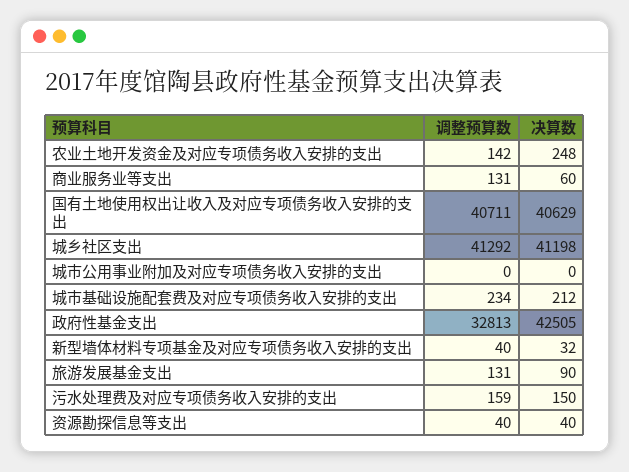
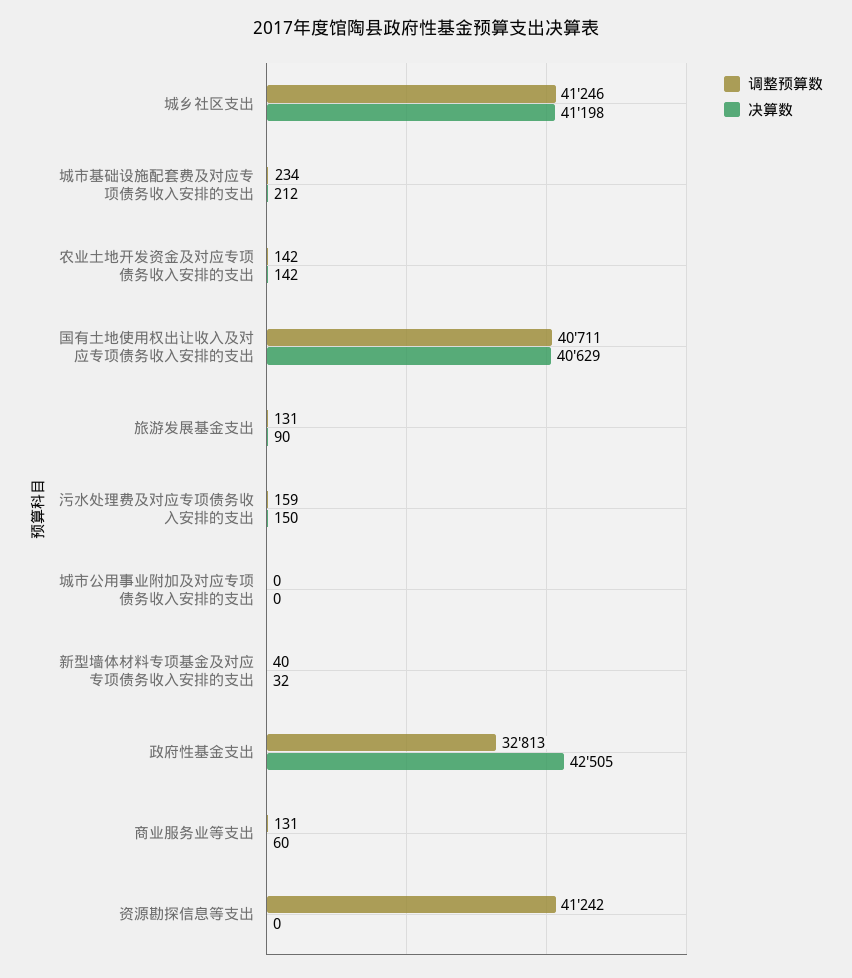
  {
    "调整预算数": {
      "农业土地开发资金及对应专项债务收入安排的支出": 142,
      "商业服务业等支出": 131,
      "国有土地使用权出让收入及对应专项债务收入安排的支出": 40711,
-     "城乡社区支出": 41292,
+     "城乡社区支出": 41246,
      "城市公用事业附加及对应专项债务收入安排的支出": 0,
      "城市基础设施配套费及对应专项债务收入安排的支出": 234,
      "政府性基金支出": 32813,
      "新型墙体材料专项基金及对应专项债务收入安排的支出": 40,
      "旅游发展基金支出": 131,
      "污水处理费及对应专项债务收入安排的支出": 159,
-     "资源勘探信息等支出": 40
+     "资源勘探信息等支出": 41242
    },
    "决算数": {
-     "农业土地开发资金及对应专项债务收入安排的支出": 248,
+     "农业土地开发资金及对应专项债务收入安排的支出": 142,
      "商业服务业等支出": 60,
      "国有土地使用权出让收入及对应专项债务收入安排的支出": 40629,
      "城乡社区支出": 41198,
      "城市公用事业附加及对应专项债务收入安排的支出": 0,
      "城市基础设施配套费及对应专项债务收入安排的支出": 212,
      "政府性基金支出": 42505,
      "新型墙体材料专项基金及对应专项债务收入安排的支出": 32,
      "旅游发展基金支出": 90,
      "污水处理费及对应专项债务收入安排的支出": 150,
-     "资源勘探信息等支出": 40
+     "资源勘探信息等支出": 0
    }
  }

